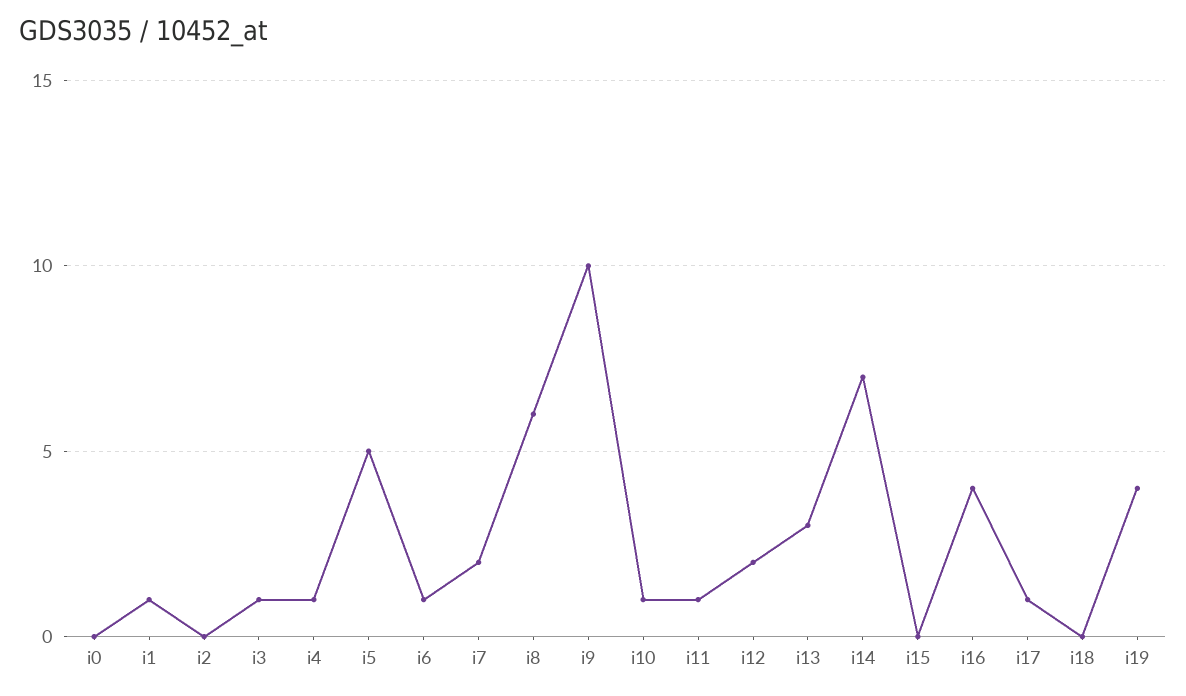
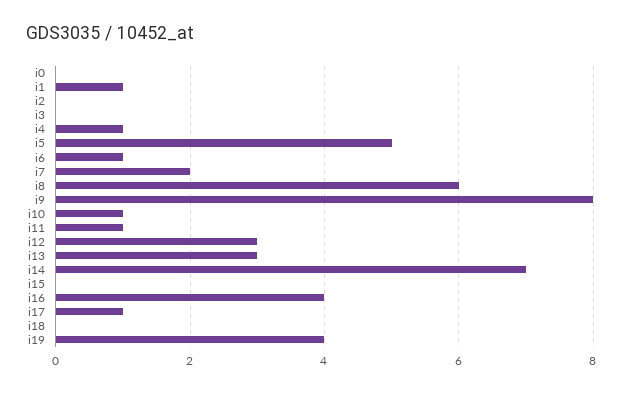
  {
    "i0": 0,
    "i1": 1,
    "i2": 0,
-   "i3": 1,
+   "i3": 0,
    "i4": 1,
    "i5": 5,
    "i6": 1,
    "i7": 2,
    "i8": 6,
-   "i9": 10,
+   "i9": 8,
    "i10": 1,
    "i11": 1,
-   "i12": 2,
+   "i12": 3,
    "i13": 3,
    "i14": 7,
    "i15": 0,
    "i16": 4,
    "i17": 1,
    "i18": 0,
    "i19": 4
  }

